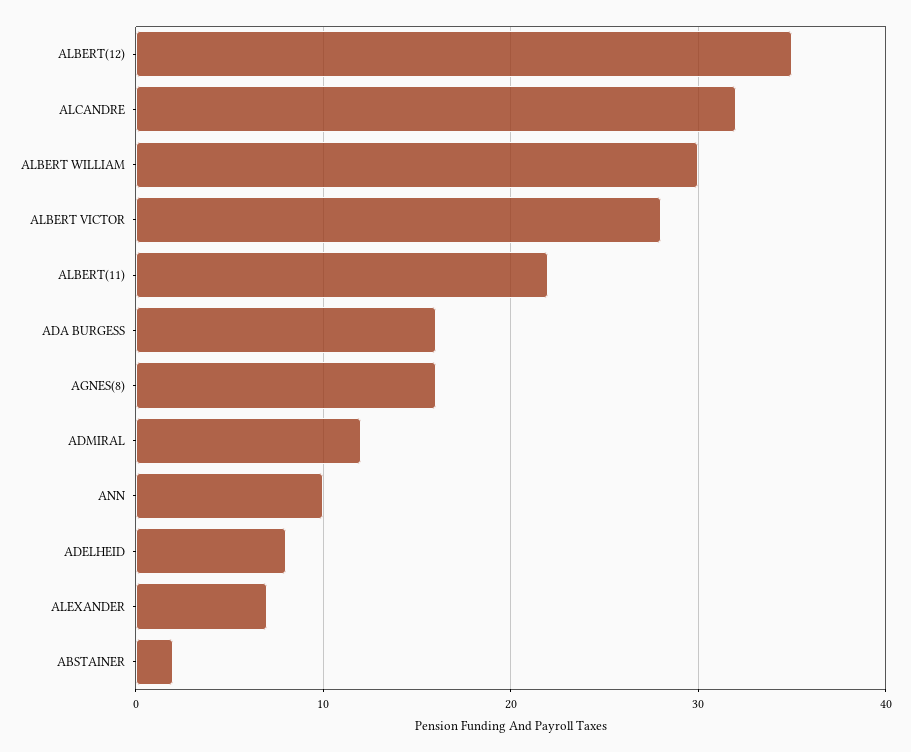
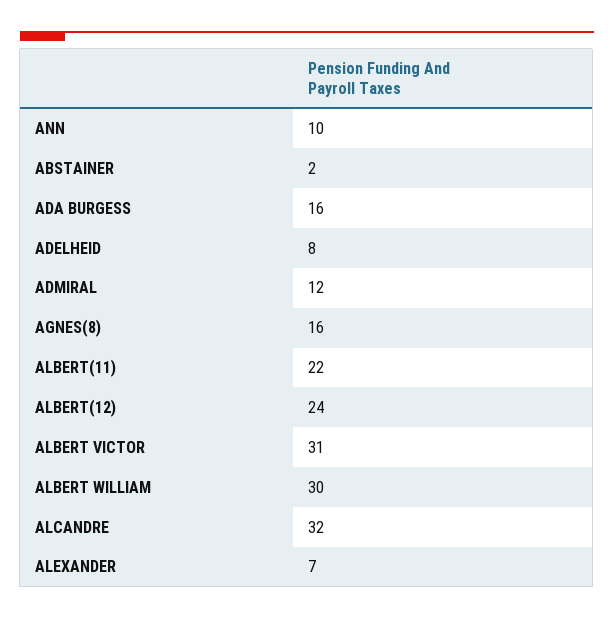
  {
-   "ALBERT(12)": 35,
+   "ALBERT(12)": 24,
    "ALCANDRE": 32,
    "ALBERT WILLIAM": 30,
-   "ALBERT VICTOR": 28,
+   "ALBERT VICTOR": 31,
    "ALBERT(11)": 22,
    "ADA BURGESS": 16,
    "AGNES(8)": 16,
    "ADMIRAL": 12,
    "ANN": 10,
    "ADELHEID": 8,
    "ALEXANDER": 7,
    "ABSTAINER": 2
  }

